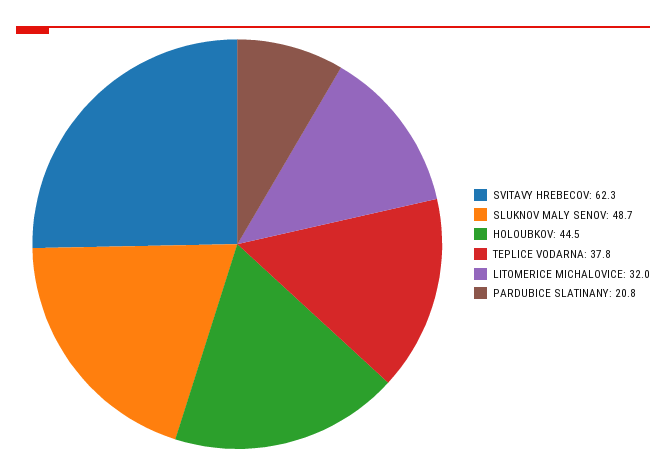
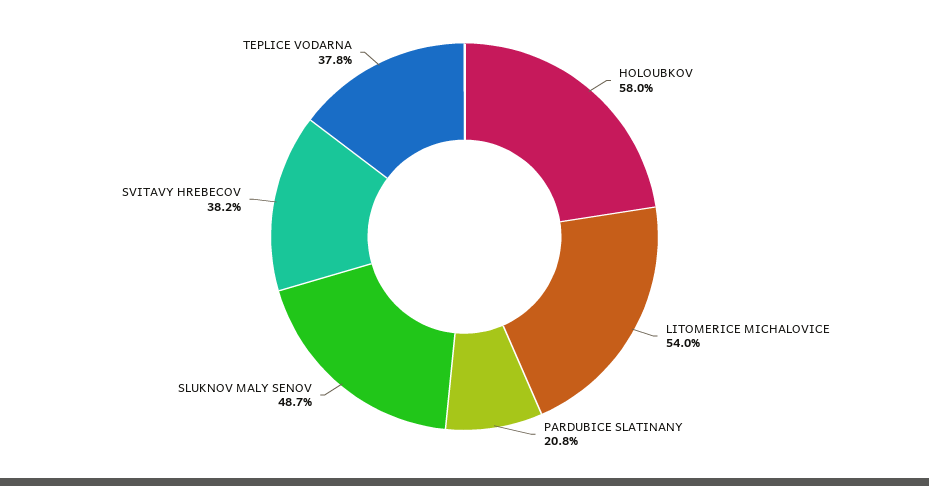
  {
-   "SVITAVY HREBECOV": 62.3,
+   "SVITAVY HREBECOV": 38.2,
    "SLUKNOV MALY SENOV": 48.7,
-   "HOLOUBKOV": 44.5,
+   "HOLOUBKOV": 58,
    "TEPLICE VODARNA": 37.8,
-   "LITOMERICE MICHALOVICE": 32,
+   "LITOMERICE MICHALOVICE": 54,
    "PARDUBICE SLATINANY": 20.8
  }

